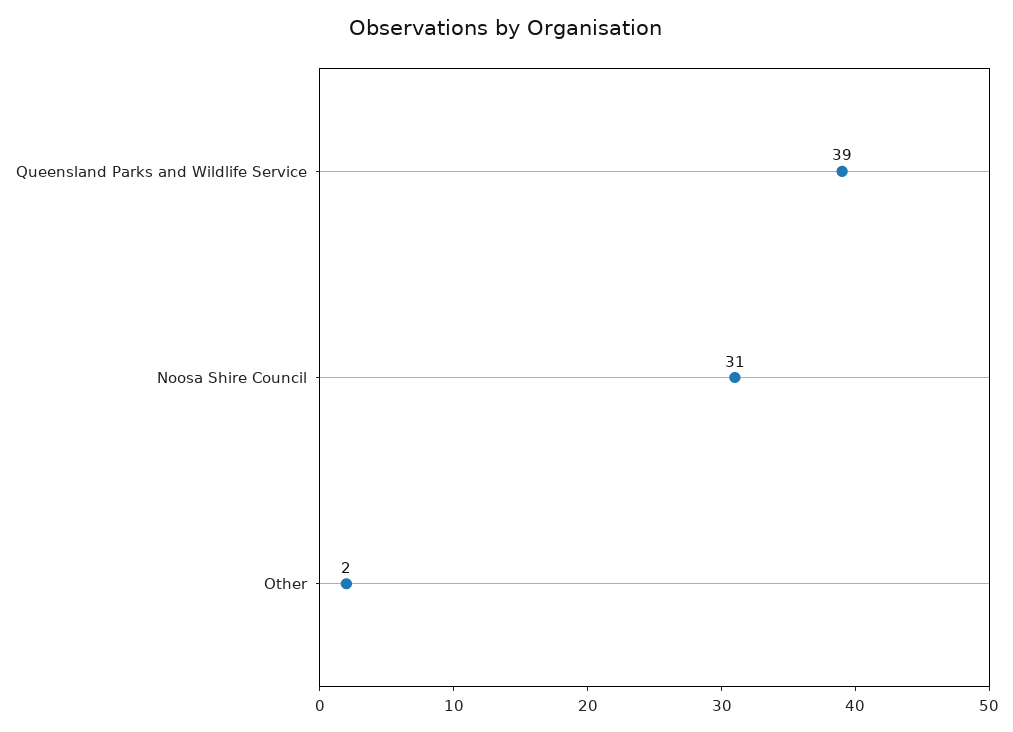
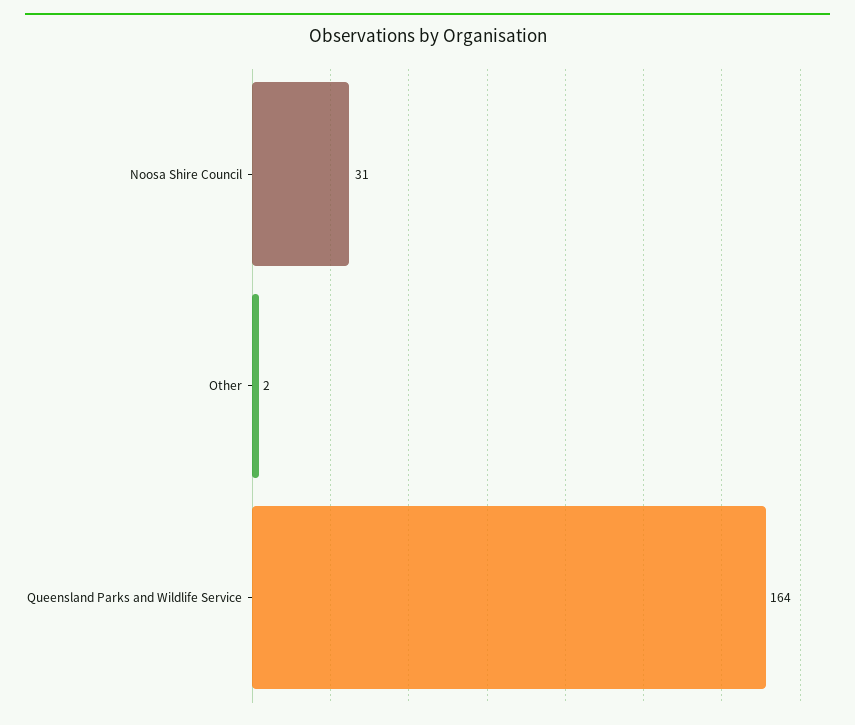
  {
-   "Queensland Parks and Wildlife Service": 39,
+   "Queensland Parks and Wildlife Service": 164,
    "Noosa Shire Council": 31,
    "Other": 2
  }

